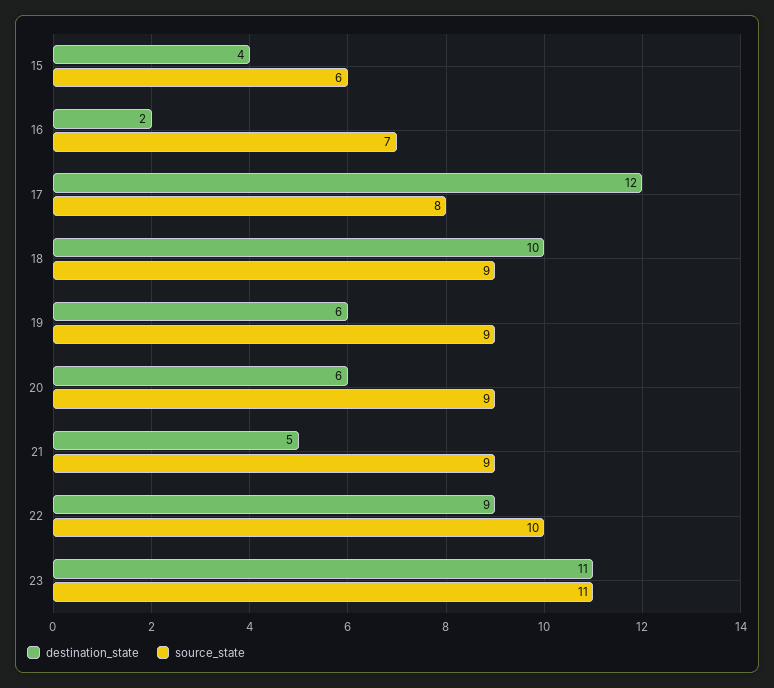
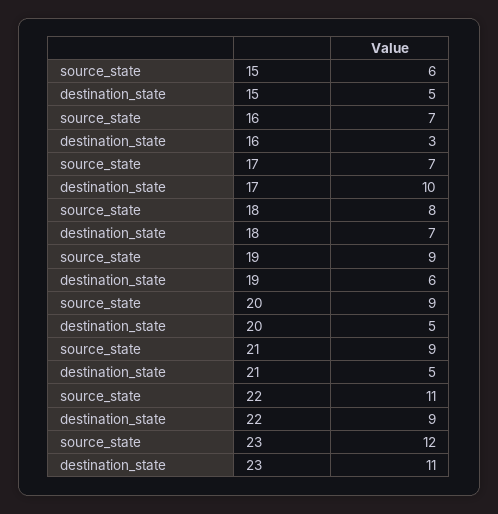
  {
    "destination_state": {
-     "15": 4,
+     "15": 5,
-     "16": 2,
+     "16": 3,
-     "17": 12,
+     "17": 10,
-     "18": 10,
+     "18": 7,
      "19": 6,
-     "20": 6,
+     "20": 5,
      "21": 5,
      "22": 9,
      "23": 11
    },
    "source_state": {
      "15": 6,
      "16": 7,
-     "17": 8,
+     "17": 7,
-     "18": 9,
+     "18": 8,
      "19": 9,
      "20": 9,
      "21": 9,
-     "22": 10,
+     "22": 11,
-     "23": 11
+     "23": 12
    }
  }

